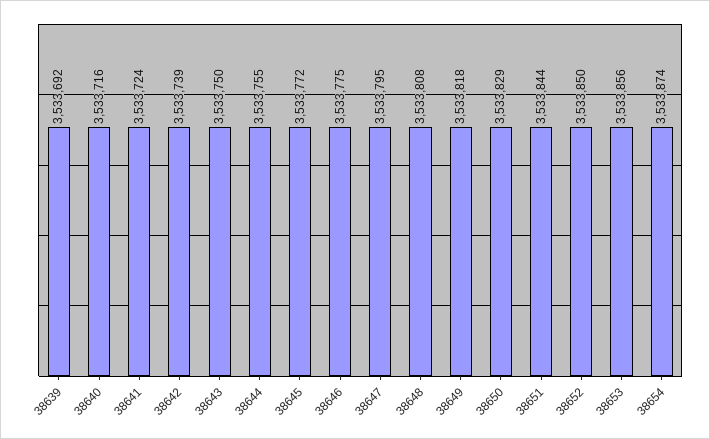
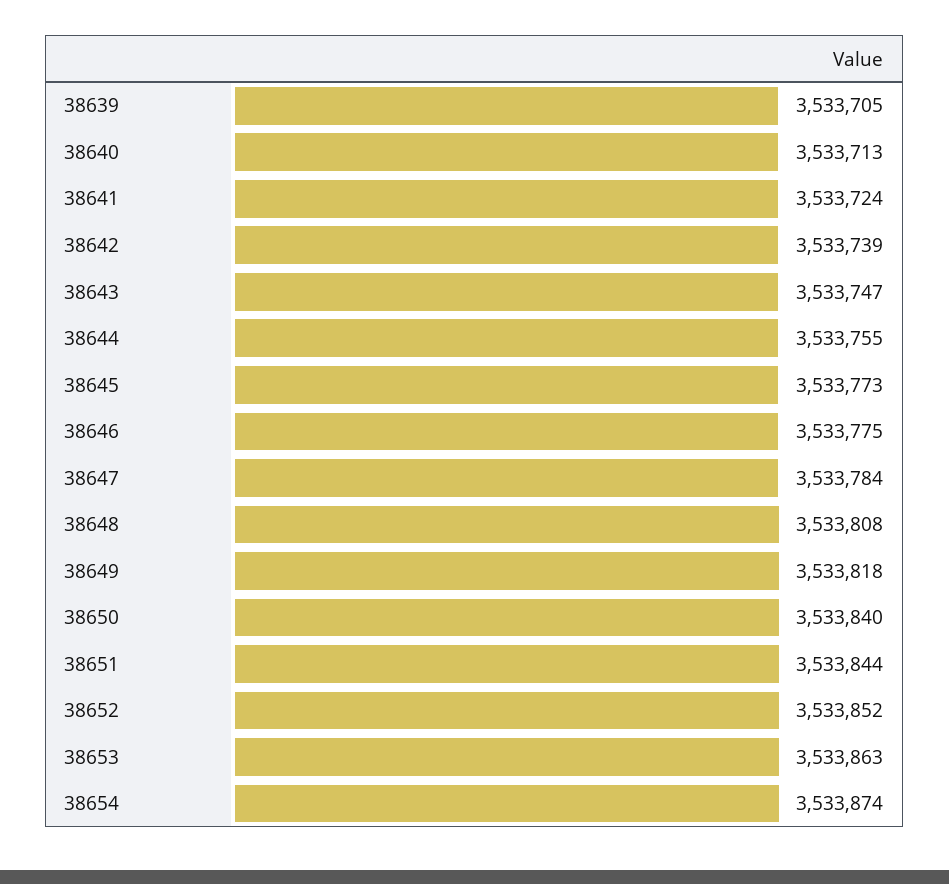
  {
-   "38639": 3533692,
+   "38639": 3533705,
-   "38640": 3533716,
+   "38640": 3533713,
    "38641": 3533724,
    "38642": 3533739,
-   "38643": 3533750,
+   "38643": 3533747,
    "38644": 3533755,
-   "38645": 3533772,
+   "38645": 3533773,
    "38646": 3533775,
-   "38647": 3533795,
+   "38647": 3533784,
    "38648": 3533808,
    "38649": 3533818,
-   "38650": 3533829,
+   "38650": 3533840,
    "38651": 3533844,
-   "38652": 3533850,
+   "38652": 3533852,
-   "38653": 3533856,
+   "38653": 3533863,
    "38654": 3533874
  }

